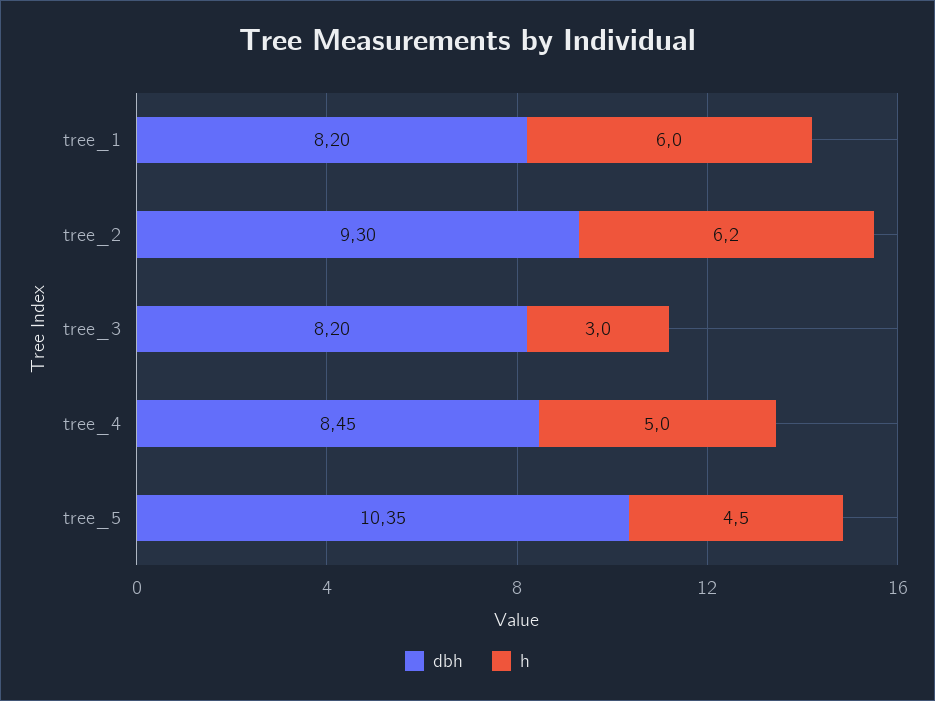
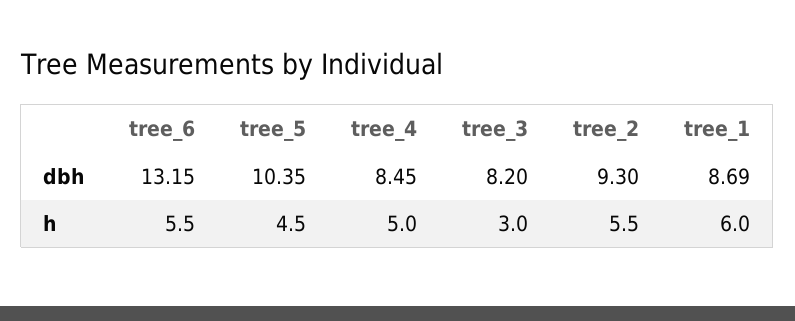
  {
    "dbh": {
-     "tree_1": 8.2,
+     "tree_1": 8.69,
      "tree_2": 9.3,
      "tree_3": 8.2,
      "tree_4": 8.45,
-     "tree_5": 10.35
+     "tree_5": 10.35,
+     "tree_6": 13.15
    },
    "h": {
      "tree_1": 6,
-     "tree_2": 6.2,
+     "tree_2": 5.5,
      "tree_3": 3,
      "tree_4": 5,
-     "tree_5": 4.5
+     "tree_5": 4.5,
+     "tree_6": 5.5
    }
  }

